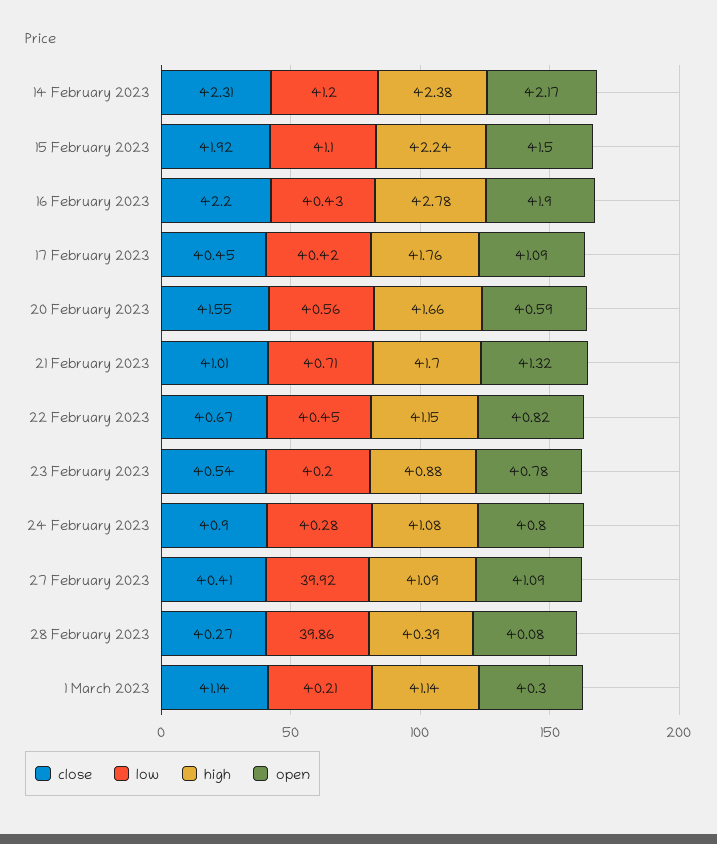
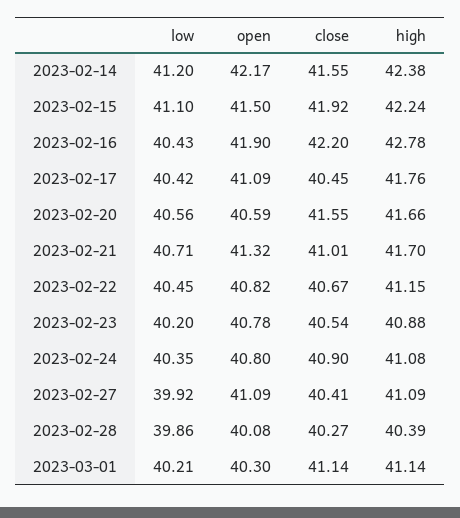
  {
    "close": {
-     "14 February 2023": 42.31,
+     "14 February 2023": 41.55,
      "15 February 2023": 41.92,
      "16 February 2023": 42.2,
      "17 February 2023": 40.45,
      "20 February 2023": 41.55,
      "21 February 2023": 41.01,
      "22 February 2023": 40.67,
      "23 February 2023": 40.54,
      "24 February 2023": 40.9,
      "27 February 2023": 40.41,
      "28 February 2023": 40.27,
      "1 March 2023": 41.14
    },
    "low": {
      "14 February 2023": 41.2,
      "15 February 2023": 41.1,
      "16 February 2023": 40.43,
      "17 February 2023": 40.42,
      "20 February 2023": 40.56,
      "21 February 2023": 40.71,
      "22 February 2023": 40.45,
      "23 February 2023": 40.2,
-     "24 February 2023": 40.28,
+     "24 February 2023": 40.35,
      "27 February 2023": 39.92,
      "28 February 2023": 39.86,
      "1 March 2023": 40.21
    },
    "high": {
      "14 February 2023": 42.38,
      "15 February 2023": 42.24,
      "16 February 2023": 42.78,
      "17 February 2023": 41.76,
      "20 February 2023": 41.66,
      "21 February 2023": 41.7,
      "22 February 2023": 41.15,
      "23 February 2023": 40.88,
      "24 February 2023": 41.08,
      "27 February 2023": 41.09,
      "28 February 2023": 40.39,
      "1 March 2023": 41.14
    },
    "open": {
      "14 February 2023": 42.17,
      "15 February 2023": 41.5,
      "16 February 2023": 41.9,
      "17 February 2023": 41.09,
      "20 February 2023": 40.59,
      "21 February 2023": 41.32,
      "22 February 2023": 40.82,
      "23 February 2023": 40.78,
      "24 February 2023": 40.8,
      "27 February 2023": 41.09,
      "28 February 2023": 40.08,
      "1 March 2023": 40.3
    }
  }

